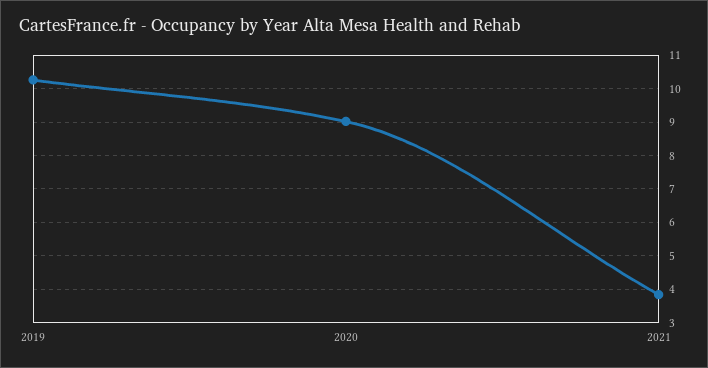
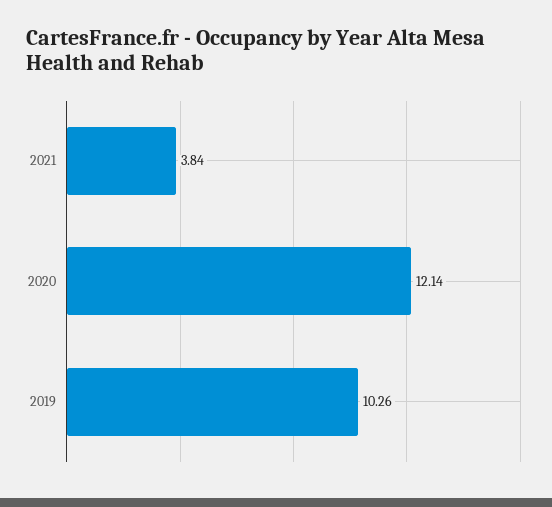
  {
    "2019": 10.26,
-   "2020": 9,
+   "2020": 12.14,
    "2021": 3.84
  }

